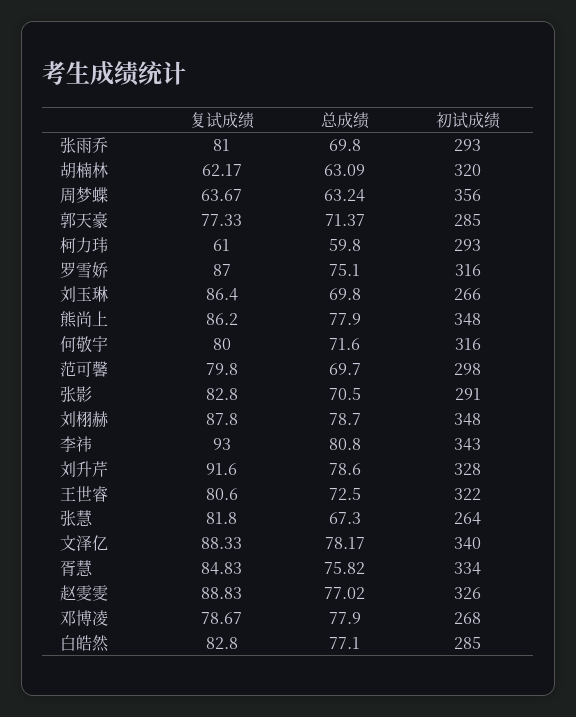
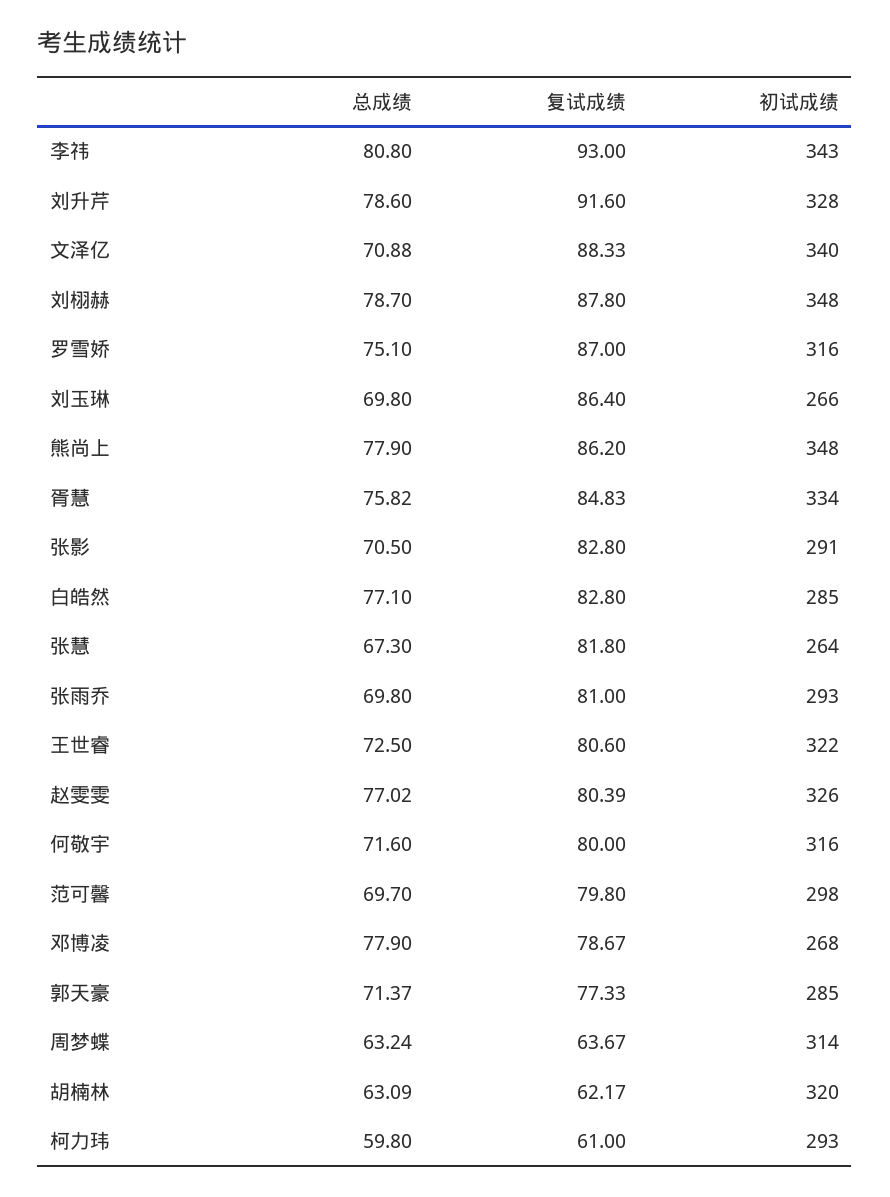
  {
    "复试成绩": {
      "张雨乔": 81,
      "胡楠林": 62.17,
      "周梦蝶": 63.67,
      "郭天豪": 77.33,
      "柯力玮": 61,
      "罗雪娇": 87,
      "刘玉琳": 86.4,
      "熊尚上": 86.2,
      "何敬宇": 80,
      "范可馨": 79.8,
      "张影": 82.8,
      "刘栩赫": 87.8,
      "李祎": 93,
      "刘升芹": 91.6,
      "王世睿": 80.6,
      "张慧": 81.8,
      "文泽亿": 88.33,
      "胥慧": 84.83,
-     "赵雯雯": 88.83,
+     "赵雯雯": 80.39,
      "邓博凌": 78.67,
      "白皓然": 82.8
    },
    "总成绩": {
      "张雨乔": 69.8,
      "胡楠林": 63.09,
      "周梦蝶": 63.24,
      "郭天豪": 71.37,
      "柯力玮": 59.8,
      "罗雪娇": 75.1,
      "刘玉琳": 69.8,
      "熊尚上": 77.9,
      "何敬宇": 71.6,
      "范可馨": 69.7,
      "张影": 70.5,
      "刘栩赫": 78.7,
      "李祎": 80.8,
      "刘升芹": 78.6,
      "王世睿": 72.5,
      "张慧": 67.3,
-     "文泽亿": 78.17,
+     "文泽亿": 70.88,
      "胥慧": 75.82,
      "赵雯雯": 77.02,
      "邓博凌": 77.9,
      "白皓然": 77.1
    },
    "初试成绩": {
      "张雨乔": 293,
      "胡楠林": 320,
-     "周梦蝶": 356,
+     "周梦蝶": 314,
      "郭天豪": 285,
      "柯力玮": 293,
      "罗雪娇": 316,
      "刘玉琳": 266,
      "熊尚上": 348,
      "何敬宇": 316,
      "范可馨": 298,
      "张影": 291,
      "刘栩赫": 348,
      "李祎": 343,
      "刘升芹": 328,
      "王世睿": 322,
      "张慧": 264,
      "文泽亿": 340,
      "胥慧": 334,
      "赵雯雯": 326,
      "邓博凌": 268,
      "白皓然": 285
    }
  }

